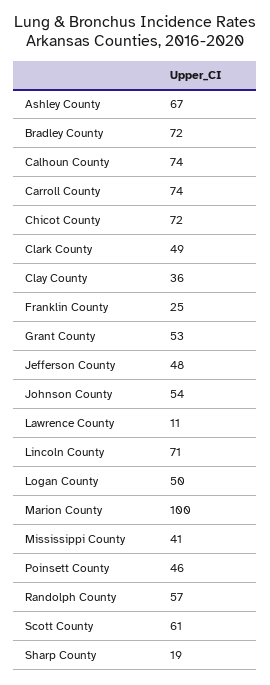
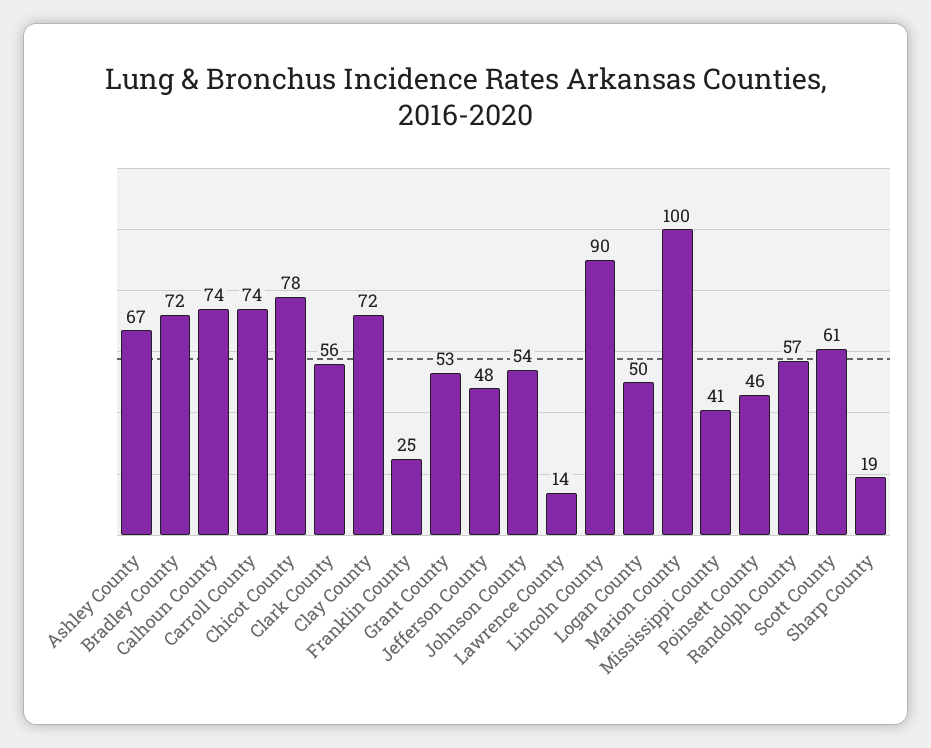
  {
    "Ashley County": 67,
    "Bradley County": 72,
    "Calhoun County": 74,
    "Carroll County": 74,
-   "Chicot County": 72,
+   "Chicot County": 78,
-   "Clark County": 49,
+   "Clark County": 56,
-   "Clay County": 36,
+   "Clay County": 72,
    "Franklin County": 25,
    "Grant County": 53,
    "Jefferson County": 48,
    "Johnson County": 54,
-   "Lawrence County": 11,
+   "Lawrence County": 14,
-   "Lincoln County": 71,
+   "Lincoln County": 90,
    "Logan County": 50,
    "Marion County": 100,
    "Mississippi County": 41,
    "Poinsett County": 46,
    "Randolph County": 57,
    "Scott County": 61,
    "Sharp County": 19
  }

